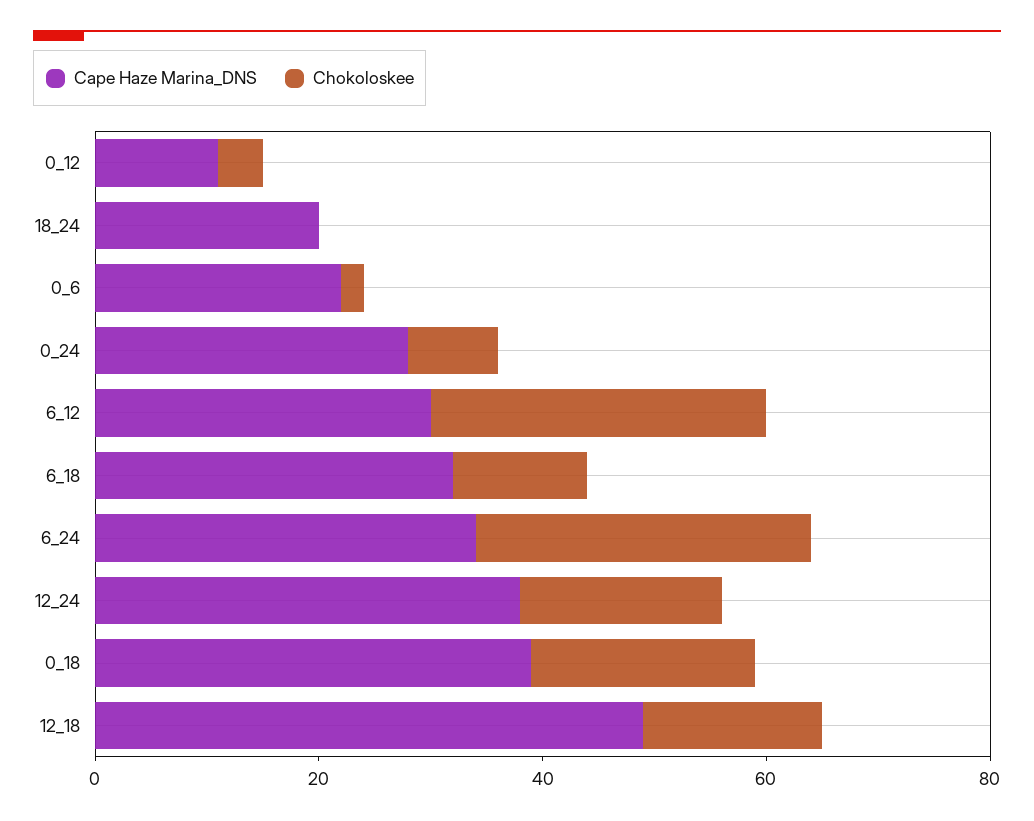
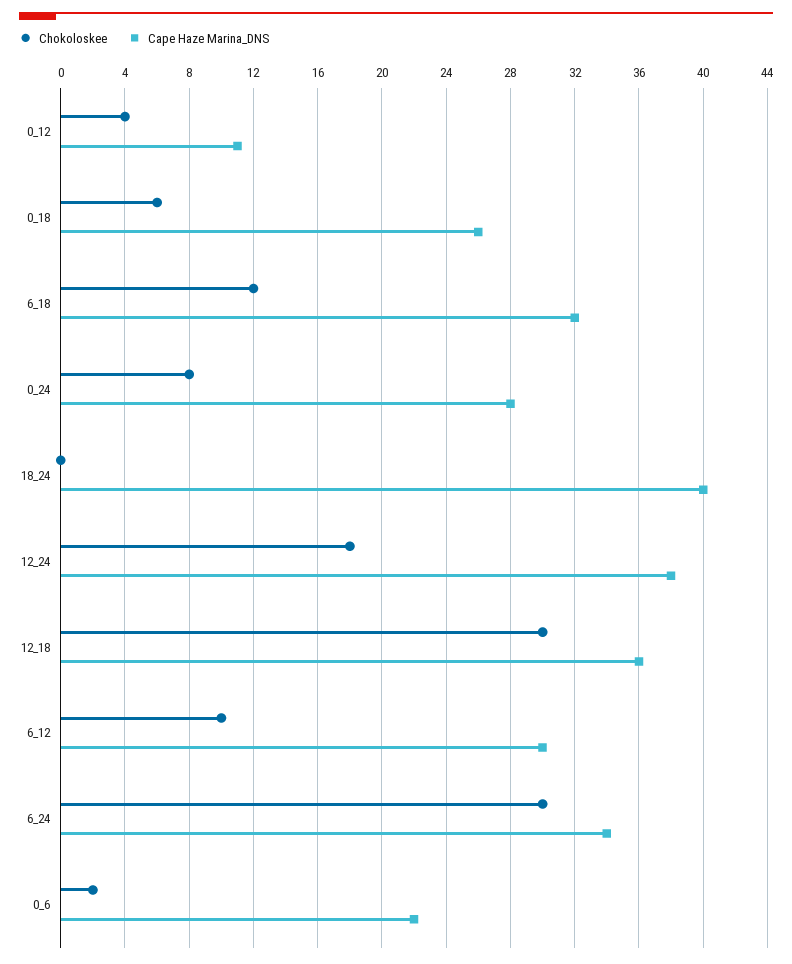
  {
    "Cape Haze Marina_DNS": {
      "0_12": 11,
-     "18_24": 20,
+     "18_24": 40,
      "0_6": 22,
      "0_24": 28,
      "6_12": 30,
      "6_18": 32,
      "6_24": 34,
      "12_24": 38,
-     "0_18": 40,
+     "0_18": 26,
-     "12_18": 50
+     "12_18": 36
    },
    "Chokoloskee": {
      "0_12": 4,
      "18_24": 0,
      "0_6": 2,
      "0_24": 8,
-     "6_12": 30,
+     "6_12": 10,
      "6_18": 12,
      "6_24": 30,
      "12_24": 18,
-     "0_18": 20,
+     "0_18": 6,
-     "12_18": 15
+     "12_18": 30
    }
  }

